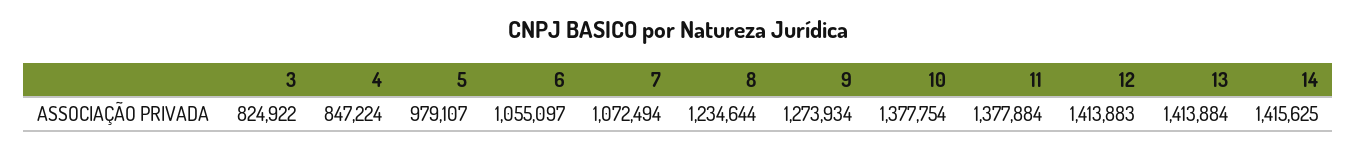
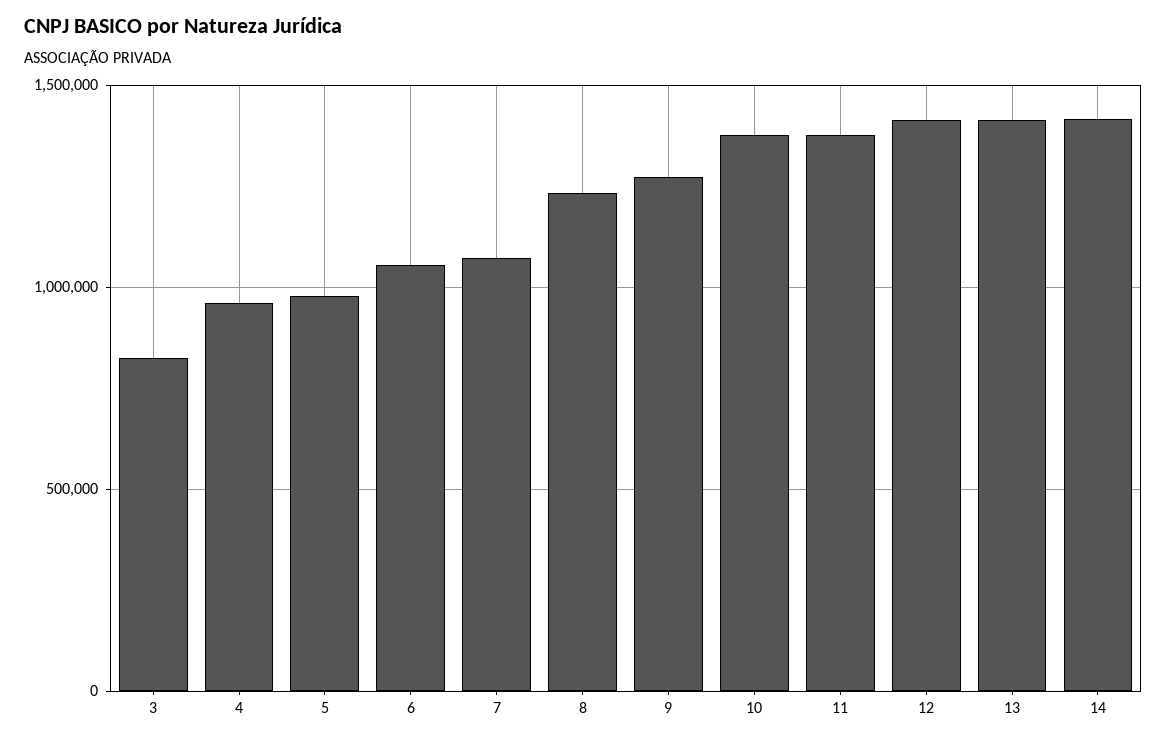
  {
    "3": 824922,
-   "4": 847224,
+   "4": 950000,
    "5": 979107,
    "6": 1055097,
    "7": 1072494,
    "8": 1234644,
    "9": 1273934,
    "10": 1377754,
    "11": 1377884,
    "12": 1413883,
    "13": 1413884,
    "14": 1415625
  }

